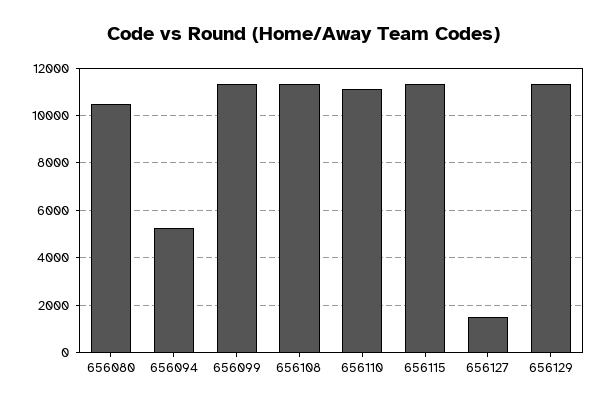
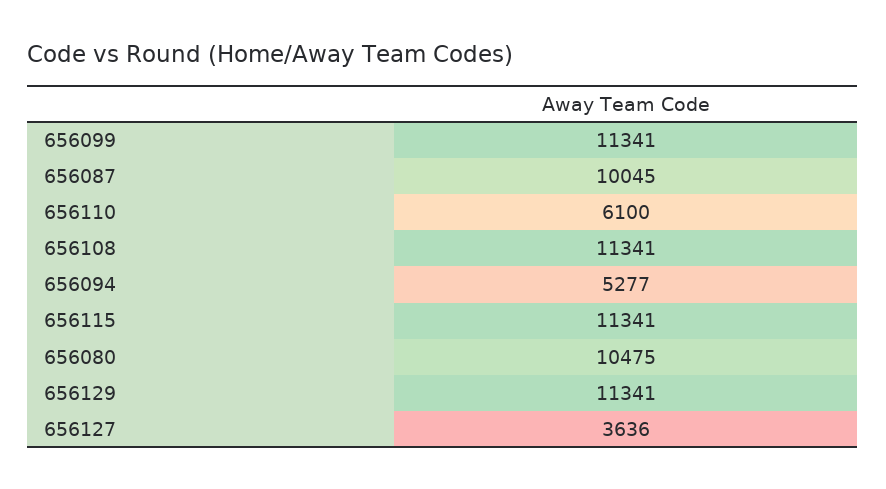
  {
    "656080": 10475,
    "656094": 5277,
    "656099": 11341,
    "656108": 11341,
-   "656110": 11000,
+   "656110": 6100,
    "656115": 11341,
-   "656127": 1500,
+   "656127": 3636,
-   "656129": 11341
+   "656129": 11341,
+   "656087": 10045
  }

